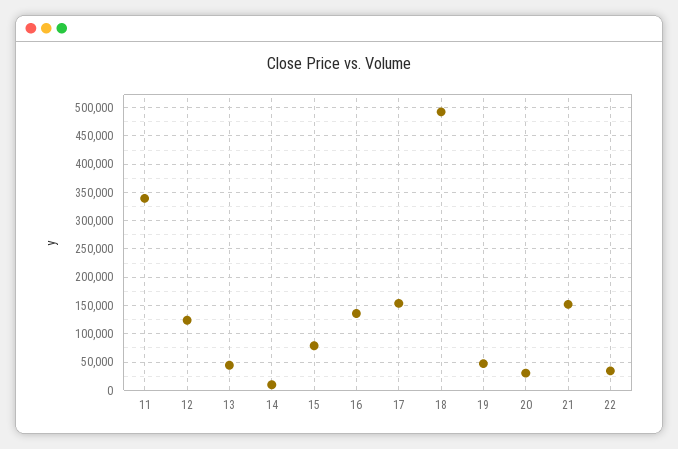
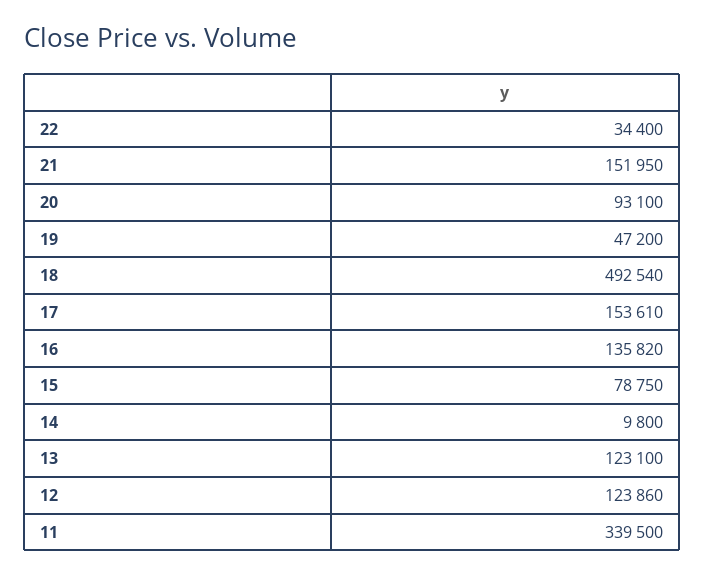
  {
    "11": 339500,
    "12": 123860,
-   "13": 50000,
+   "13": 123100,
    "14": 9800,
    "15": 78750,
    "16": 135820,
    "17": 153610,
    "18": 492540,
    "19": 47200,
-   "20": 25000,
+   "20": 93100,
    "21": 151950,
    "22": 34400
  }

